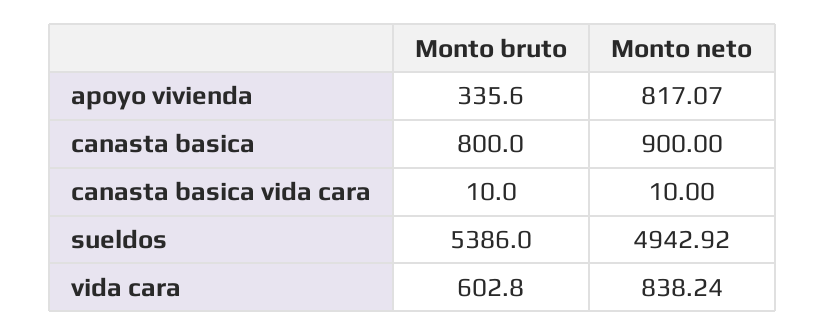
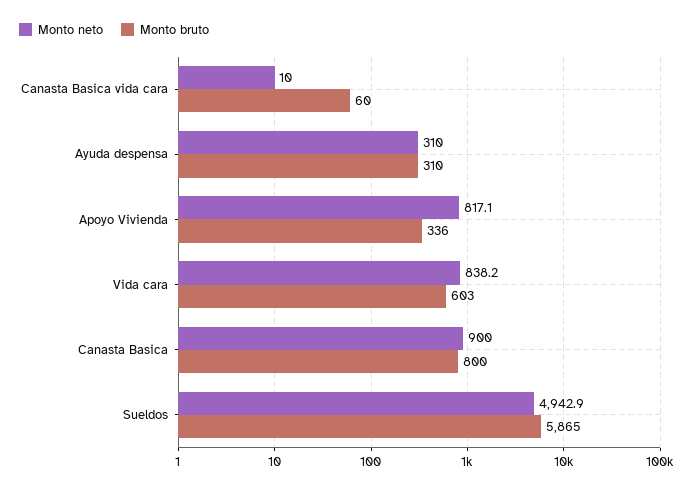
  {
    "Monto bruto": {
      "apoyo vivienda": 335.6,
      "canasta basica": 800,
-     "canasta basica vida cara": 10,
+     "canasta basica vida cara": 60,
-     "sueldos": 5386,
+     "sueldos": 5865,
-     "vida cara": 602.8
+     "vida cara": 602.8,
+     "Ayuda despensa": 310
    },
    "Monto neto": {
      "apoyo vivienda": 817.07,
      "canasta basica": 900,
      "canasta basica vida cara": 10,
      "sueldos": 4942.92,
-     "vida cara": 838.24
+     "vida cara": 838.24,
+     "Ayuda despensa": 310
    }
  }

